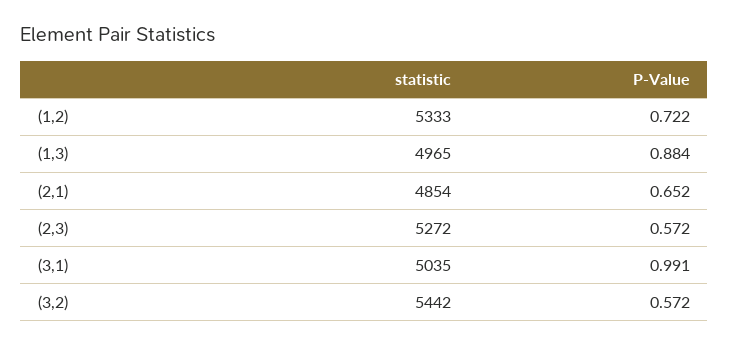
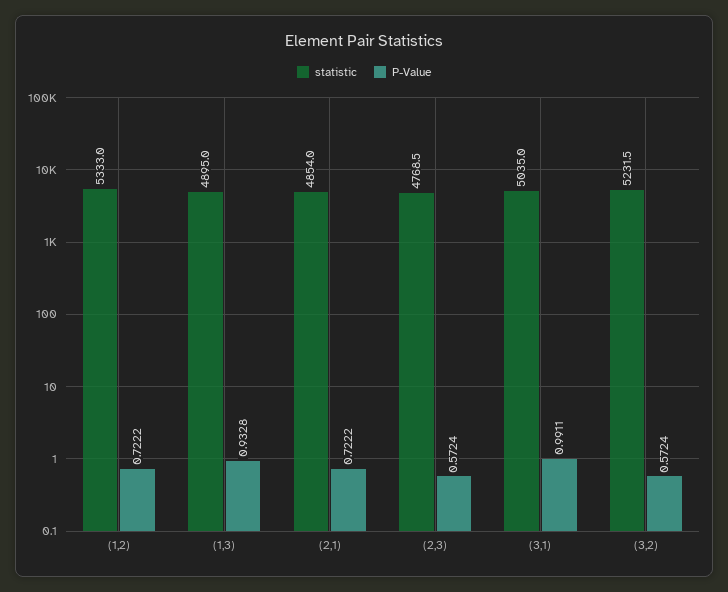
  {
    "statistic": {
      "(1,2)": 5333,
-     "(1,3)": 4965,
+     "(1,3)": 4895,
      "(2,1)": 4854,
-     "(2,3)": 5272,
+     "(2,3)": 4768.5,
      "(3,1)": 5035,
-     "(3,2)": 5442
+     "(3,2)": 5231.5
    },
    "P-Value": {
      "(1,2)": 0.7222,
-     "(1,3)": 0.884,
+     "(1,3)": 0.9328,
-     "(2,1)": 0.652,
+     "(2,1)": 0.7222,
      "(2,3)": 0.5724,
      "(3,1)": 0.9911,
      "(3,2)": 0.5724
    }
  }

